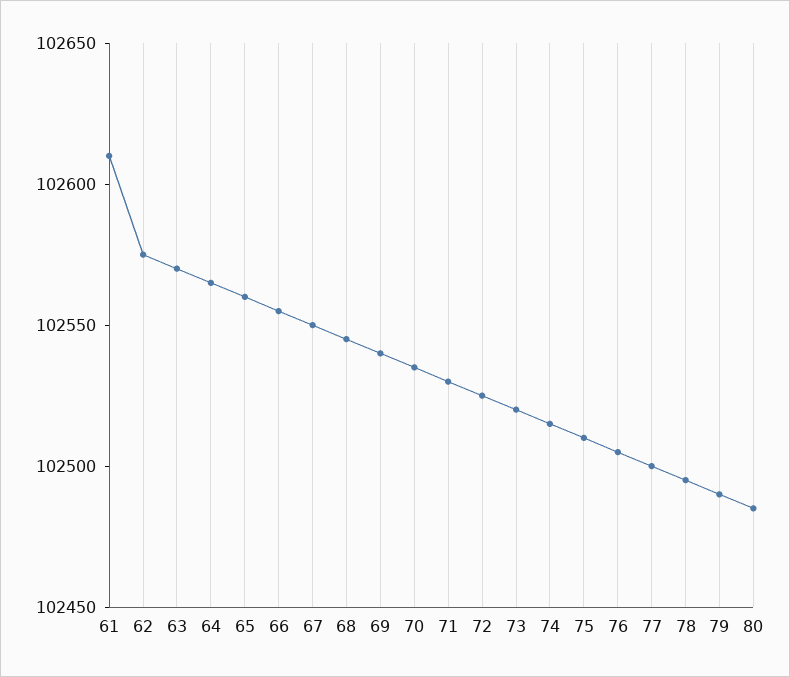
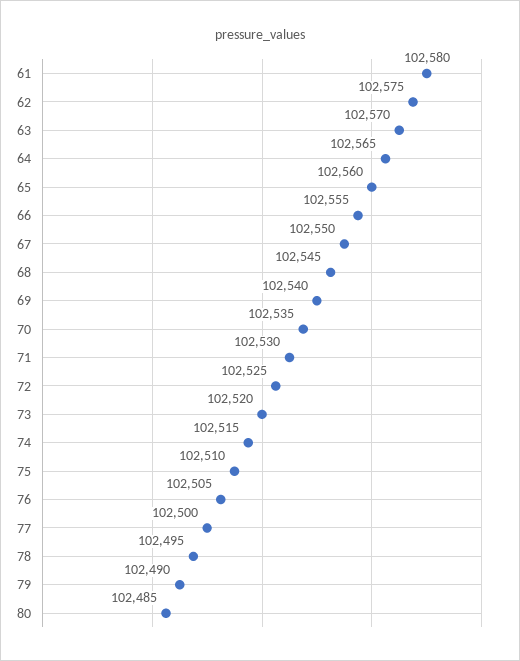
  {
-   "61": 102610,
+   "61": 102580,
    "62": 102575,
    "63": 102570,
    "64": 102565,
    "65": 102560,
    "66": 102555,
    "67": 102550,
    "68": 102545,
    "69": 102540,
    "70": 102535,
    "71": 102530,
    "72": 102525,
    "73": 102520,
    "74": 102515,
    "75": 102510,
    "76": 102505,
    "77": 102500,
    "78": 102495,
    "79": 102490,
    "80": 102485
  }

